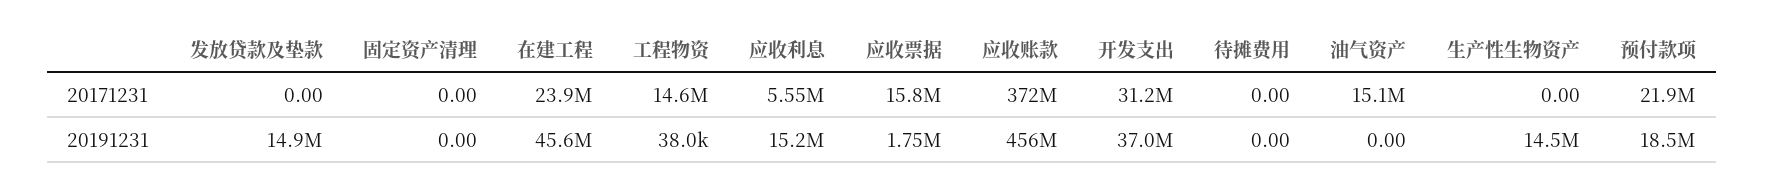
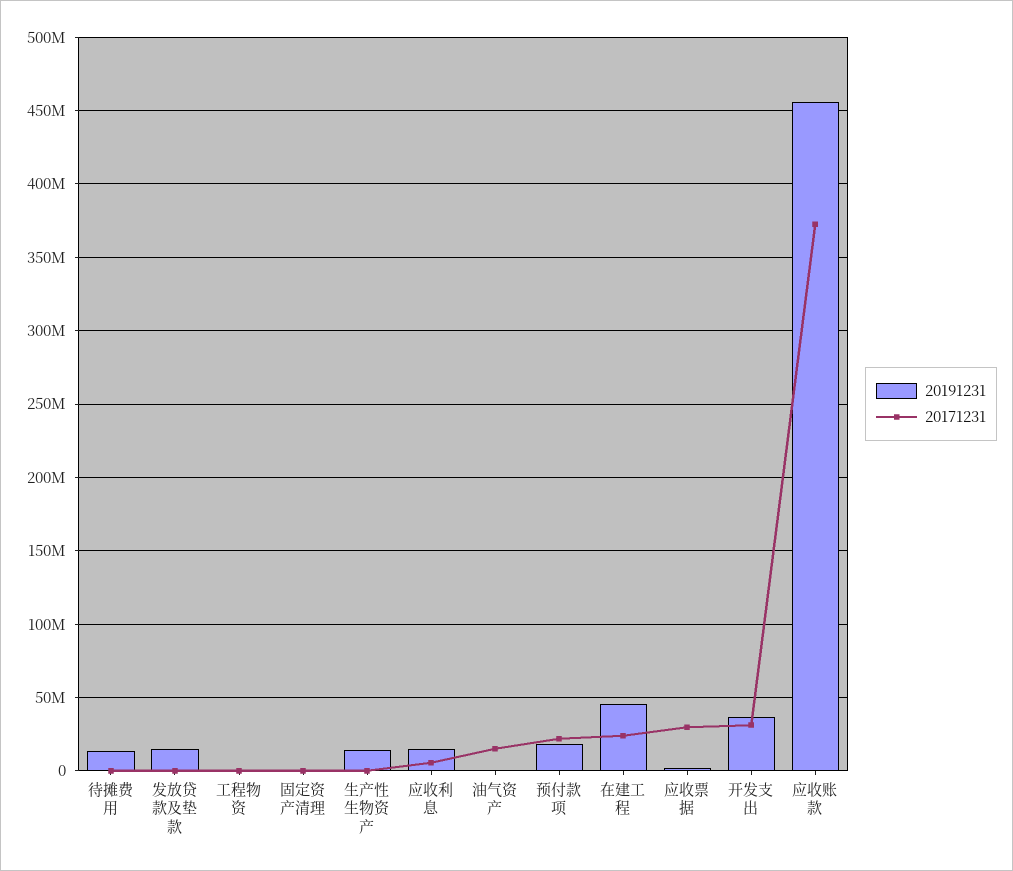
  {
    "20171231": {
      "发放贷款及垫款": 0,
      "固定资产清理": 0,
      "在建工程": 23900000,
-     "工程物资": 14600000,
+     "工程物资": 0,
      "应收利息": 5550000,
-     "应收票据": 15800000,
+     "应收票据": 30000000,
      "应收账款": 372000000,
      "开发支出": 31200000,
      "待摊费用": 0,
      "油气资产": 15100000,
      "生产性生物资产": 0,
      "预付款项": 21900000
    },
    "20191231": {
      "发放贷款及垫款": 14900000,
      "固定资产清理": 0,
      "在建工程": 45600000,
      "工程物资": 38000,
      "应收利息": 15200000,
      "应收票据": 1750000,
      "应收账款": 456000000,
      "开发支出": 37000000,
-     "待摊费用": 0,
+     "待摊费用": 15000000,
      "油气资产": 0,
      "生产性生物资产": 14500000,
      "预付款项": 18500000
    }
  }

